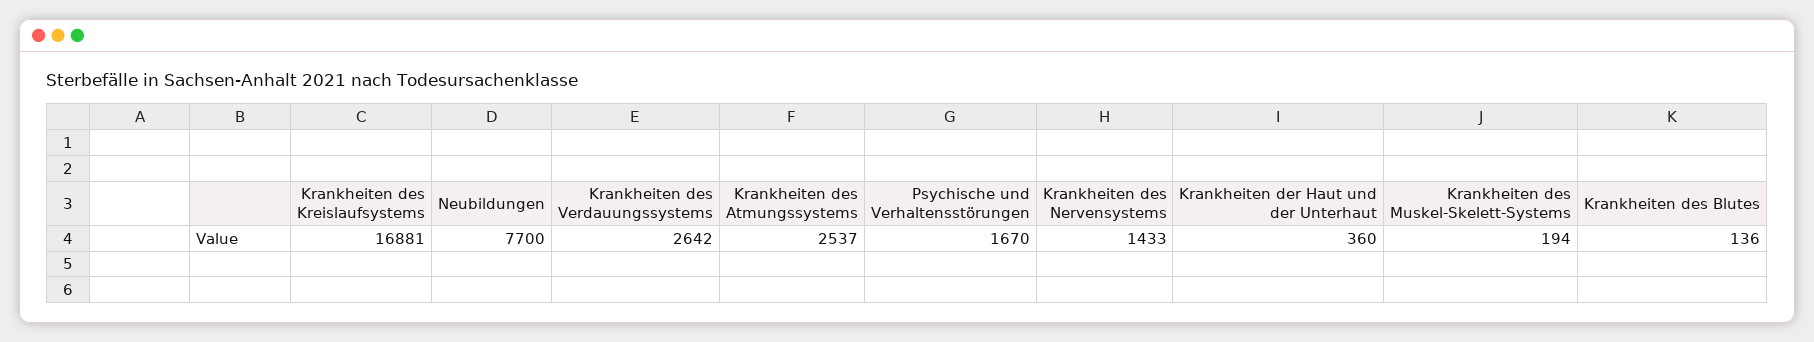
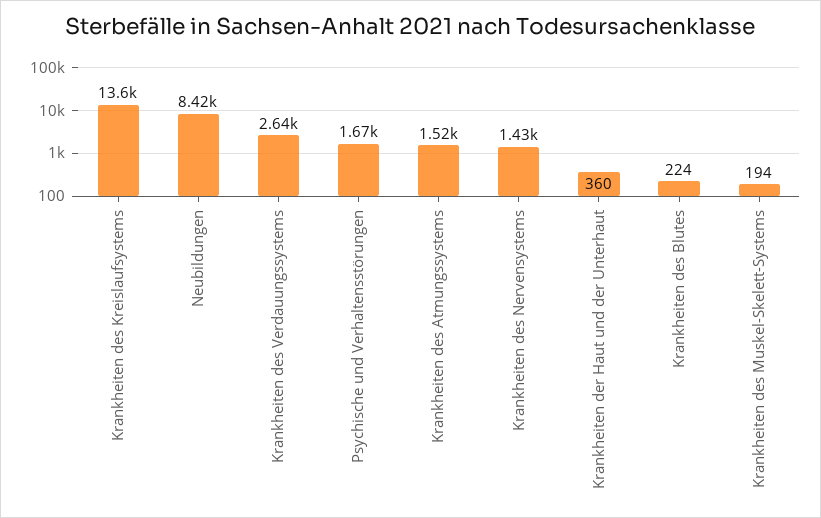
  {
-   "Krankheiten des Kreislaufsystems": 16881,
+   "Krankheiten des Kreislaufsystems": 13600,
-   "Neubildungen": 7700,
+   "Neubildungen": 8420,
    "Krankheiten des Verdauungssystems": 2642,
-   "Krankheiten des Atmungssystems": 2537,
+   "Krankheiten des Atmungssystems": 1520,
    "Psychische und Verhaltensstörungen": 1670,
    "Krankheiten des Nervensystems": 1433,
    "Krankheiten der Haut und der Unterhaut": 360,
    "Krankheiten des Muskel-Skelett-Systems": 194,
-   "Krankheiten des Blutes": 136
+   "Krankheiten des Blutes": 224
  }

